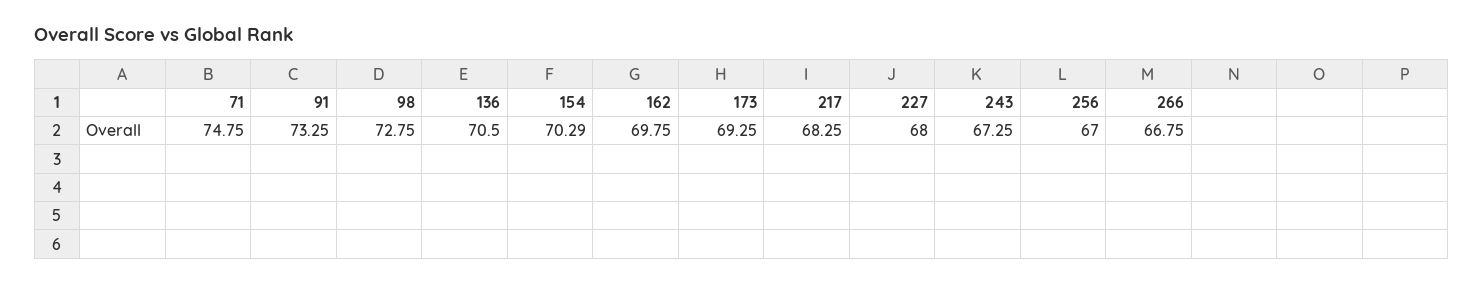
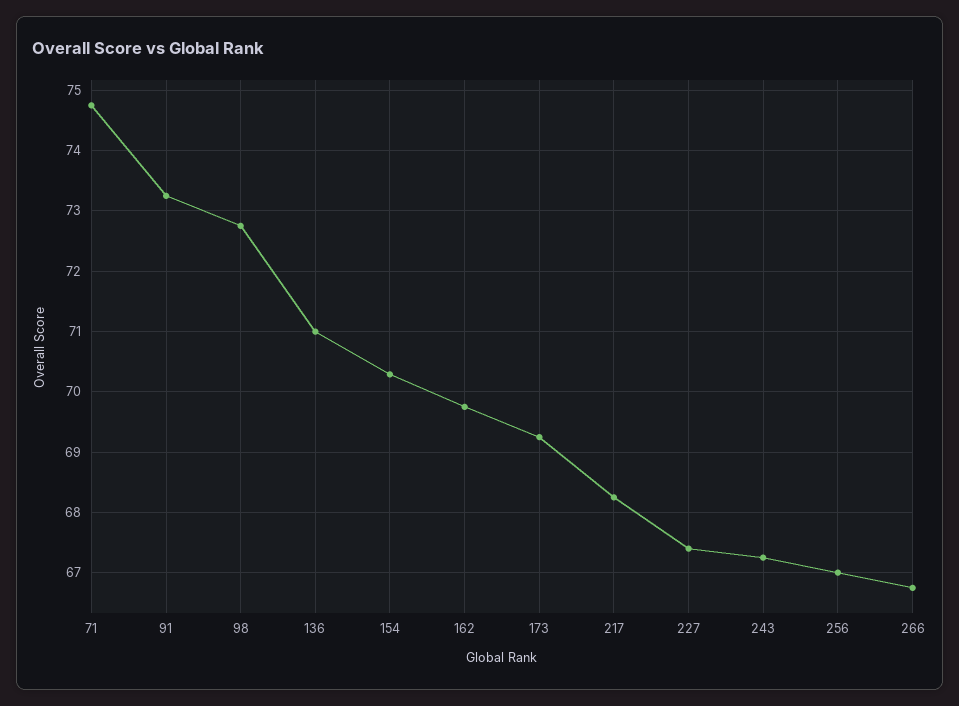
  {
    "71": 74.75,
    "91": 73.25,
    "98": 72.75,
-   "136": 70.5,
+   "136": 71,
    "154": 70.29,
    "162": 69.75,
    "173": 69.25,
    "217": 68.25,
-   "227": 68,
+   "227": 67.4,
    "243": 67.25,
    "256": 67,
    "266": 66.75
  }

